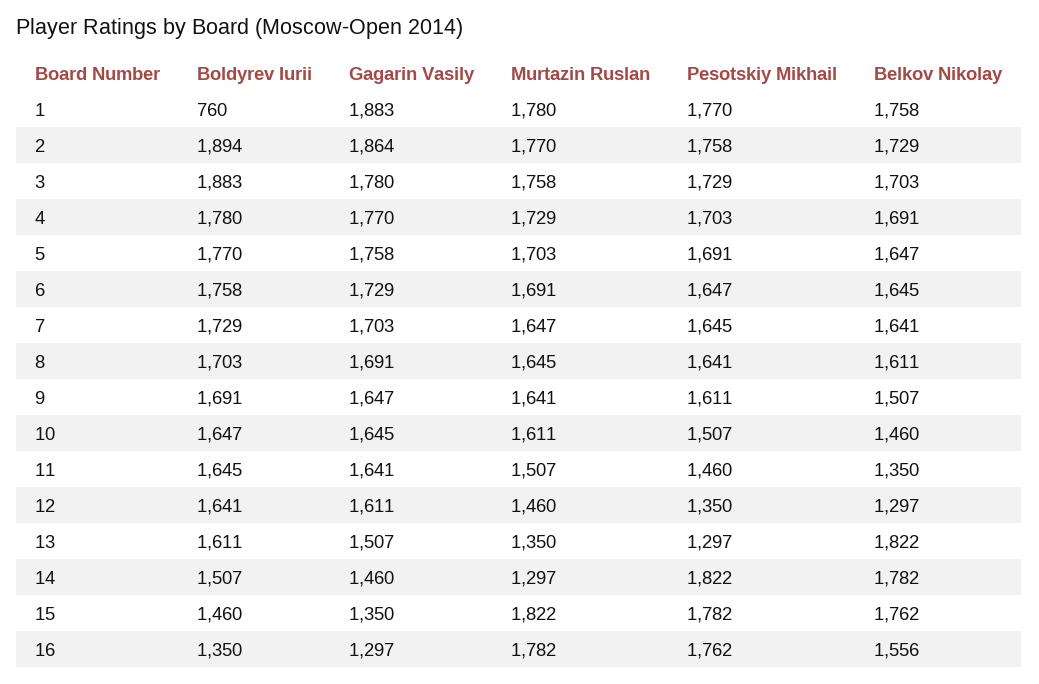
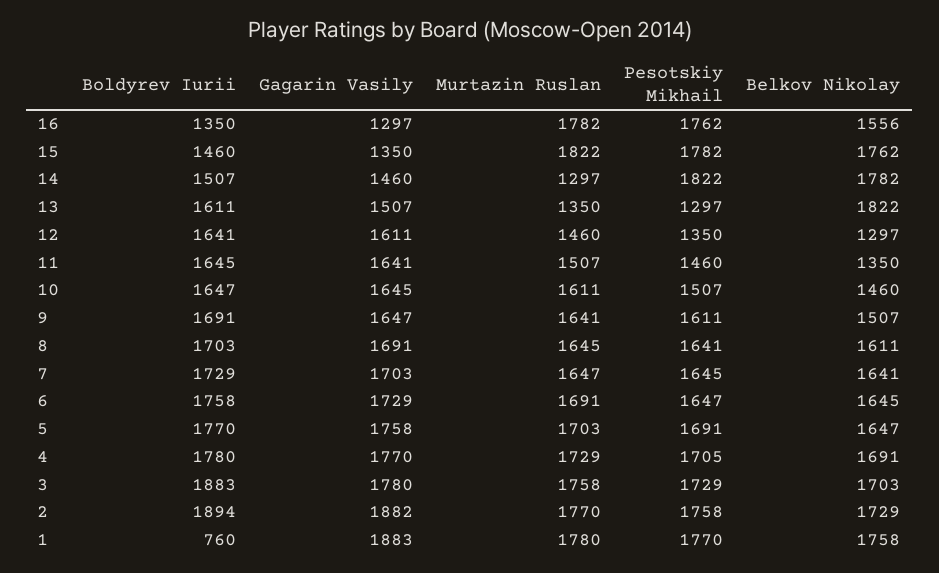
  {
    "Boldyrev Iurii": {
      "1": 760,
      "2": 1894,
      "3": 1883,
      "4": 1780,
      "5": 1770,
      "6": 1758,
      "7": 1729,
      "8": 1703,
      "9": 1691,
      "10": 1647,
      "11": 1645,
      "12": 1641,
      "13": 1611,
      "14": 1507,
      "15": 1460,
      "16": 1350
    },
    "Gagarin Vasily": {
      "1": 1883,
-     "2": 1864,
+     "2": 1882,
      "3": 1780,
      "4": 1770,
      "5": 1758,
      "6": 1729,
      "7": 1703,
      "8": 1691,
      "9": 1647,
      "10": 1645,
      "11": 1641,
      "12": 1611,
      "13": 1507,
      "14": 1460,
      "15": 1350,
      "16": 1297
    },
    "Murtazin Ruslan": {
      "1": 1780,
      "2": 1770,
      "3": 1758,
      "4": 1729,
      "5": 1703,
      "6": 1691,
      "7": 1647,
      "8": 1645,
      "9": 1641,
      "10": 1611,
      "11": 1507,
      "12": 1460,
      "13": 1350,
      "14": 1297,
      "15": 1822,
      "16": 1782
    },
    "Pesotskiy Mikhail": {
      "1": 1770,
      "2": 1758,
      "3": 1729,
-     "4": 1703,
+     "4": 1705,
      "5": 1691,
      "6": 1647,
      "7": 1645,
      "8": 1641,
      "9": 1611,
      "10": 1507,
      "11": 1460,
      "12": 1350,
      "13": 1297,
      "14": 1822,
      "15": 1782,
      "16": 1762
    },
    "Belkov Nikolay": {
      "1": 1758,
      "2": 1729,
      "3": 1703,
      "4": 1691,
      "5": 1647,
      "6": 1645,
      "7": 1641,
      "8": 1611,
      "9": 1507,
      "10": 1460,
      "11": 1350,
      "12": 1297,
      "13": 1822,
      "14": 1782,
      "15": 1762,
      "16": 1556
    }
  }

